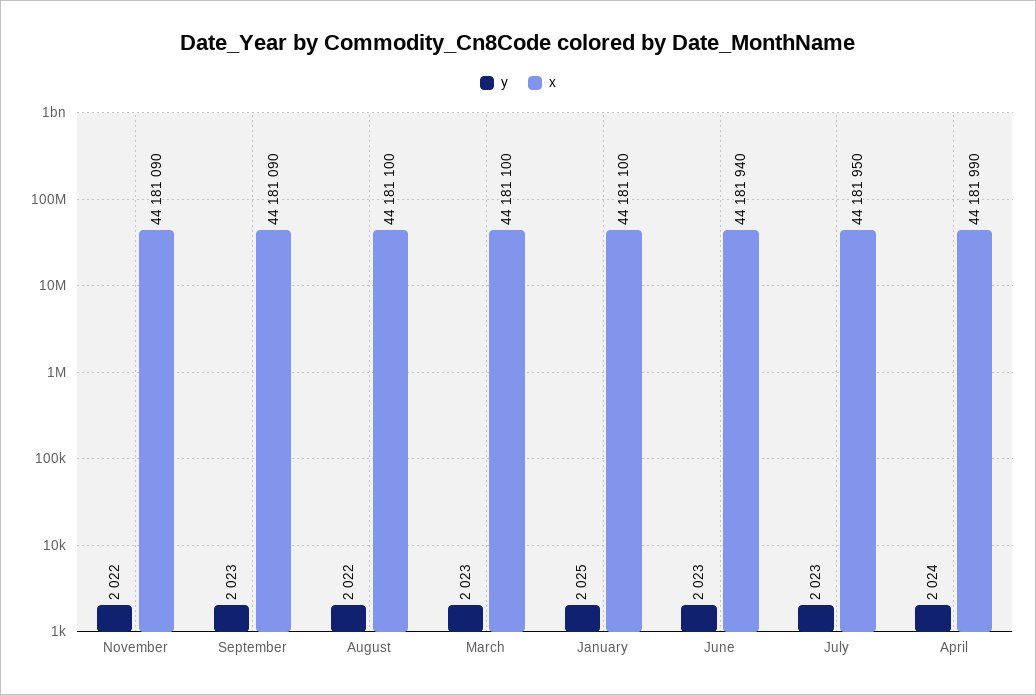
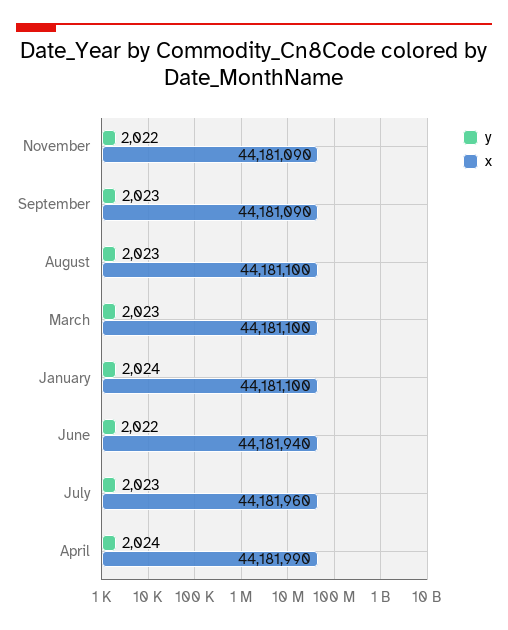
  {
    "y": {
      "November": 2022,
      "September": 2023,
-     "August": 2022,
+     "August": 2023,
      "March": 2023,
-     "January": 2025,
+     "January": 2024,
-     "June": 2023,
+     "June": 2022,
      "July": 2023,
      "April": 2024
    },
    "x": {
      "November": 44181090,
      "September": 44181090,
      "August": 44181100,
      "March": 44181100,
      "January": 44181100,
      "June": 44181940,
-     "July": 44181950,
+     "July": 44181960,
      "April": 44181990
    }
  }

